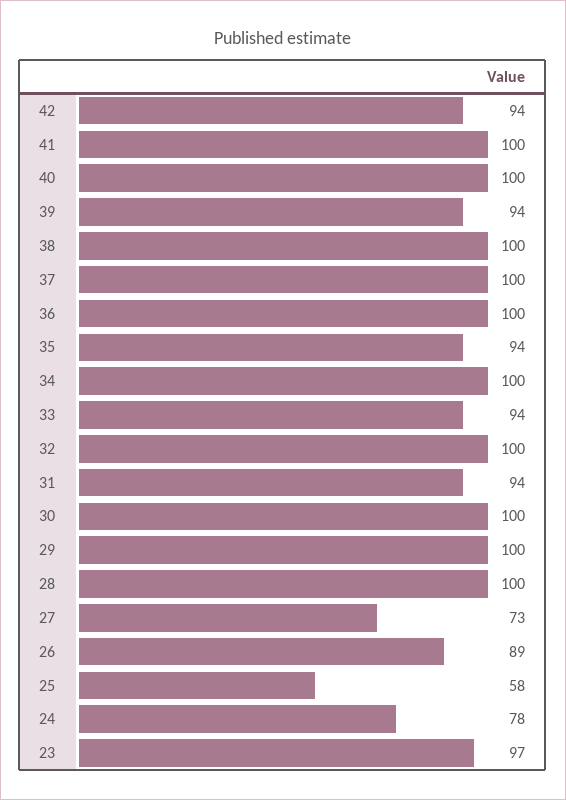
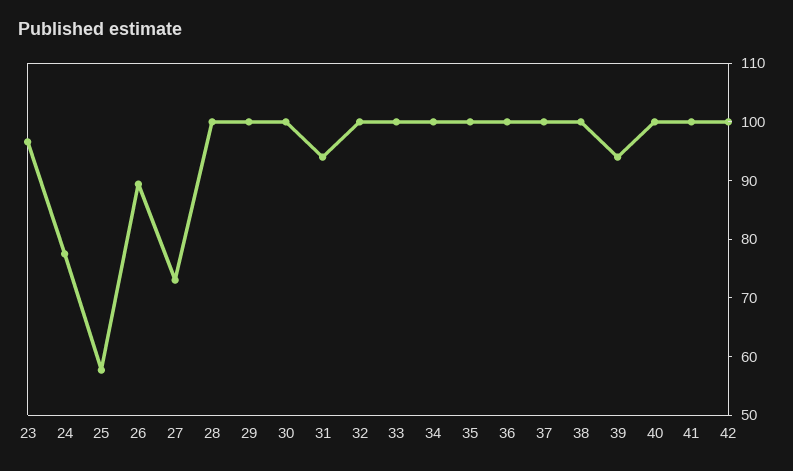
  {
-   "42": 94,
+   "42": 100,
    "41": 100,
    "40": 100,
    "39": 94,
    "38": 100,
    "37": 100,
    "36": 100,
-   "35": 94,
+   "35": 100,
    "34": 100,
-   "33": 94,
+   "33": 100,
    "32": 100,
    "31": 94,
    "30": 100,
    "29": 100,
    "28": 100,
    "27": 73,
    "26": 89,
    "25": 58,
    "24": 78,
    "23": 97
  }

